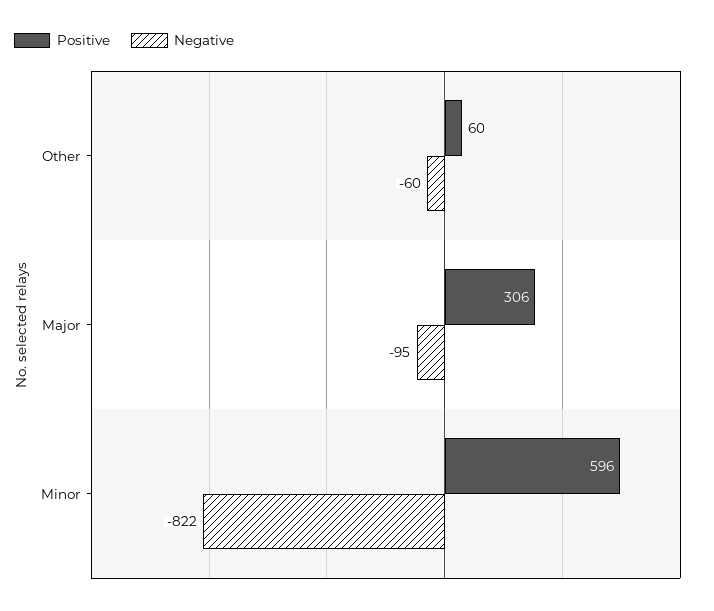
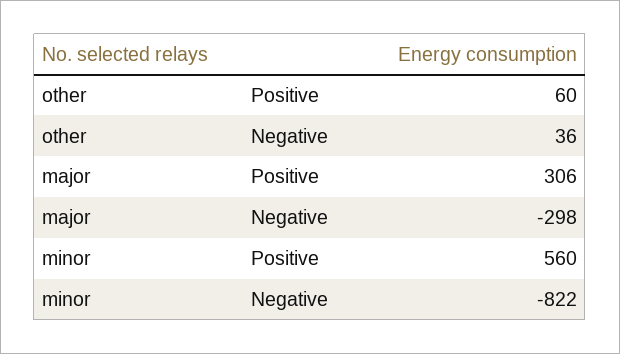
  {
    "Positive": {
      "Other": 60,
      "Major": 306,
-     "Minor": 596
+     "Minor": 560
    },
    "Negative": {
-     "Other": -60,
+     "Other": 36,
-     "Major": -95,
+     "Major": -298,
      "Minor": -822
    }
  }

